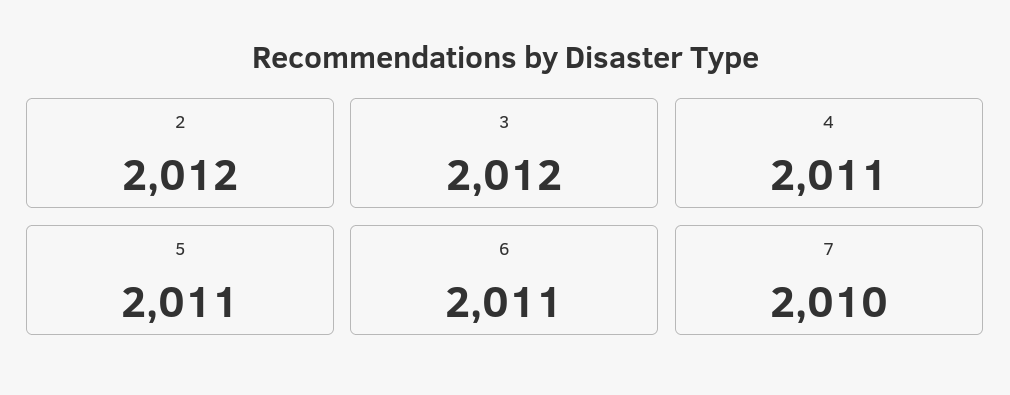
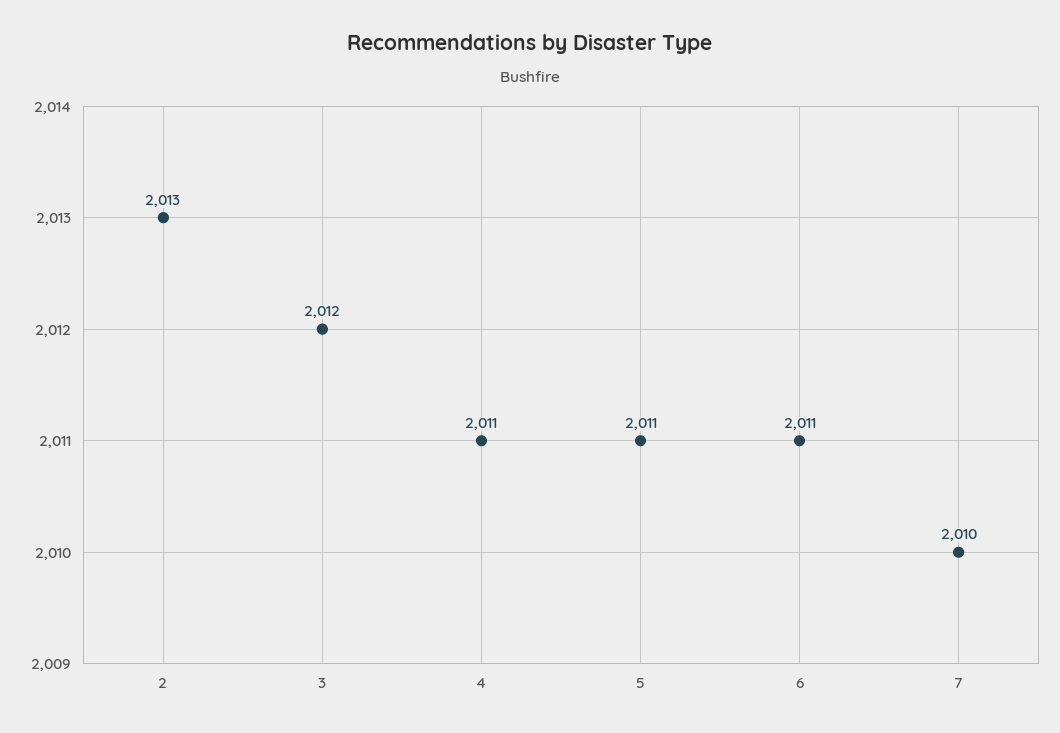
  {
-   "2": 2012,
+   "2": 2013,
    "3": 2012,
    "4": 2011,
    "5": 2011,
    "6": 2011,
    "7": 2010
  }

